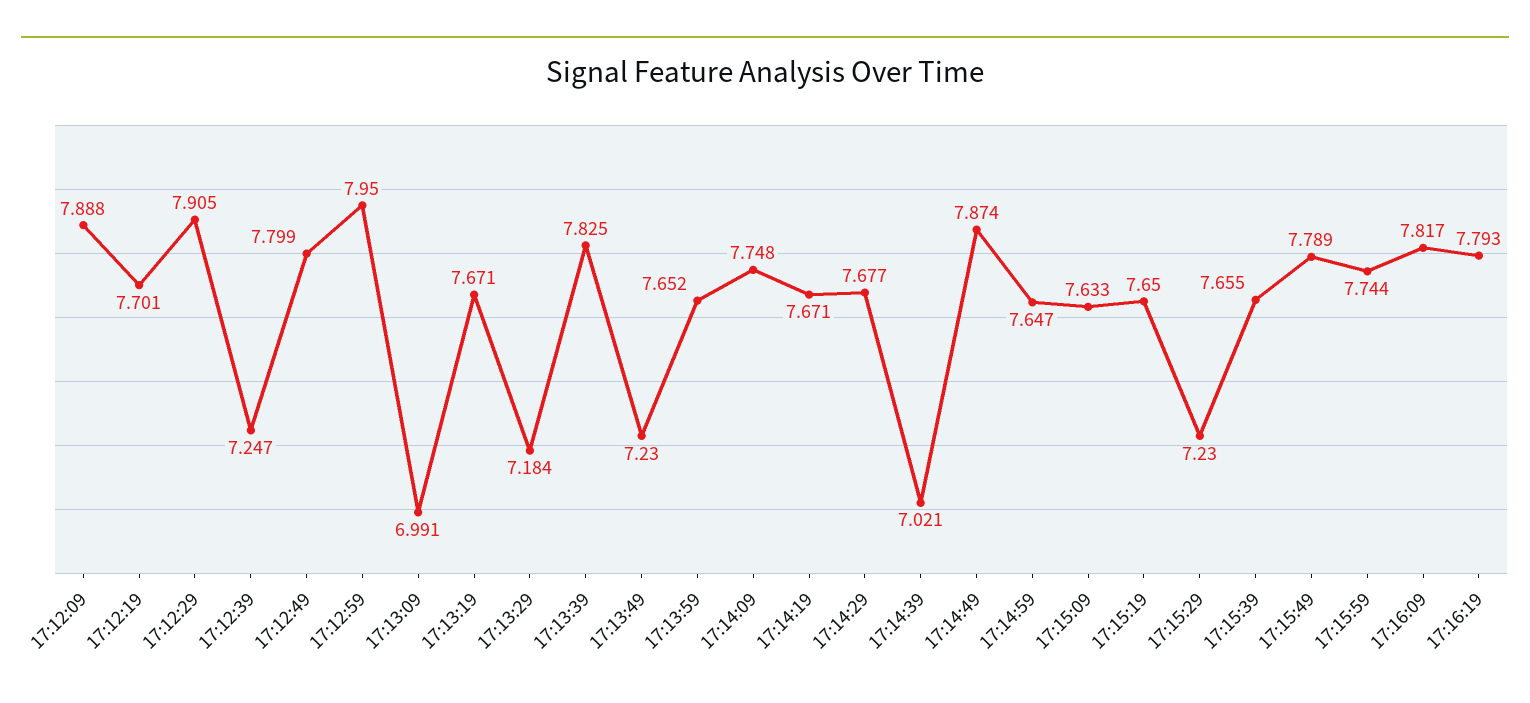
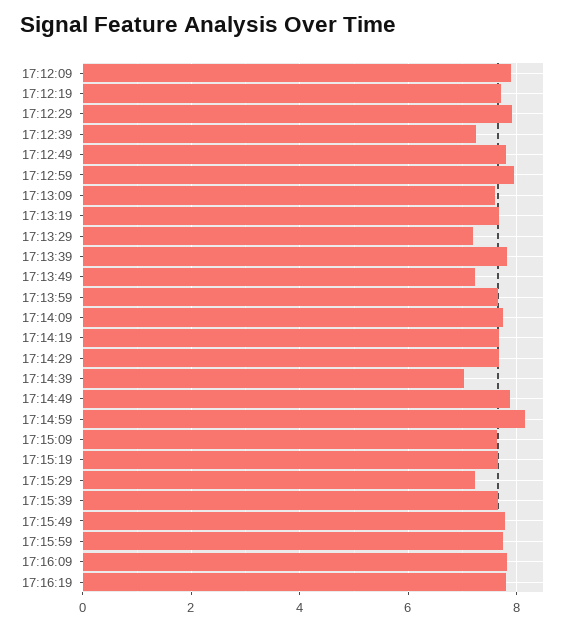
  {
    "17:12:09": 7.888,
    "17:12:19": 7.701,
    "17:12:29": 7.905,
    "17:12:39": 7.247,
    "17:12:49": 7.799,
    "17:12:59": 7.95,
-   "17:13:09": 6.991,
+   "17:13:09": 7.6,
    "17:13:19": 7.671,
    "17:13:29": 7.184,
    "17:13:39": 7.825,
    "17:13:49": 7.23,
    "17:13:59": 7.652,
    "17:14:09": 7.748,
    "17:14:19": 7.671,
    "17:14:29": 7.677,
    "17:14:39": 7.021,
    "17:14:49": 7.874,
-   "17:14:59": 7.647,
+   "17:14:59": 8.2,
    "17:15:09": 7.633,
    "17:15:19": 7.65,
    "17:15:29": 7.23,
    "17:15:39": 7.655,
    "17:15:49": 7.789,
    "17:15:59": 7.744,
    "17:16:09": 7.817,
    "17:16:19": 7.793
  }

